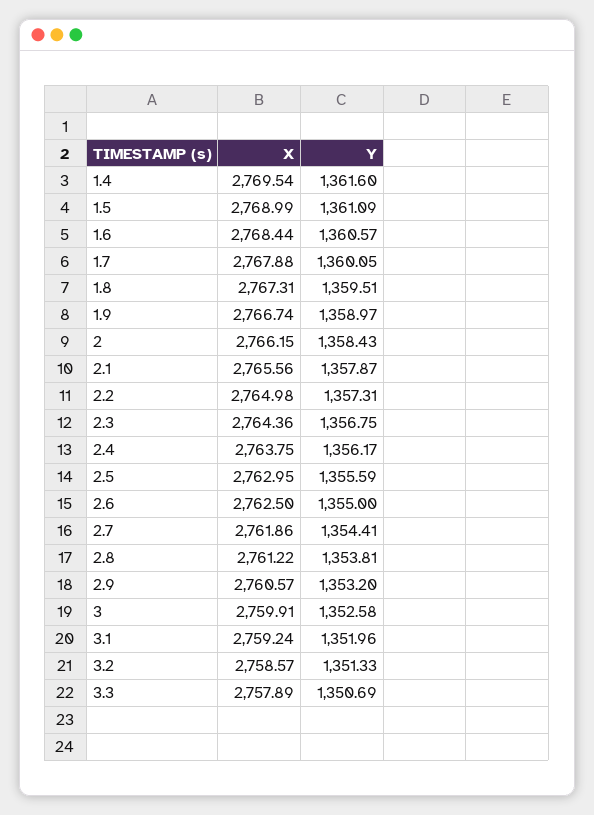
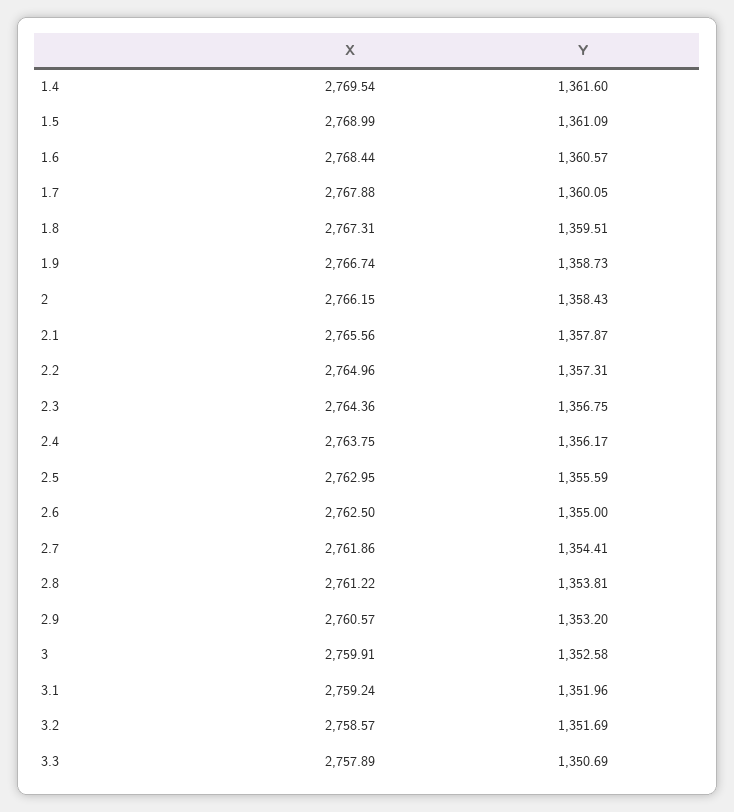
  {
    "X": {
      "1.4": 2769.54,
      "1.5": 2768.99,
      "1.6": 2768.44,
      "1.7": 2767.88,
      "1.8": 2767.31,
      "1.9": 2766.74,
      "2": 2766.15,
      "2.1": 2765.56,
-     "2.2": 2764.98,
+     "2.2": 2764.96,
      "2.3": 2764.36,
      "2.4": 2763.75,
      "2.5": 2762.95,
      "2.6": 2762.5,
      "2.7": 2761.86,
      "2.8": 2761.22,
      "2.9": 2760.57,
      "3": 2759.91,
      "3.1": 2759.24,
      "3.2": 2758.57,
      "3.3": 2757.89
    },
    "Y": {
      "1.4": 1361.6,
      "1.5": 1361.09,
      "1.6": 1360.57,
      "1.7": 1360.05,
      "1.8": 1359.51,
-     "1.9": 1358.97,
+     "1.9": 1358.73,
      "2": 1358.43,
      "2.1": 1357.87,
      "2.2": 1357.31,
      "2.3": 1356.75,
      "2.4": 1356.17,
      "2.5": 1355.59,
      "2.6": 1355,
      "2.7": 1354.41,
      "2.8": 1353.81,
      "2.9": 1353.2,
      "3": 1352.58,
      "3.1": 1351.96,
-     "3.2": 1351.33,
+     "3.2": 1351.69,
      "3.3": 1350.69
    }
  }

